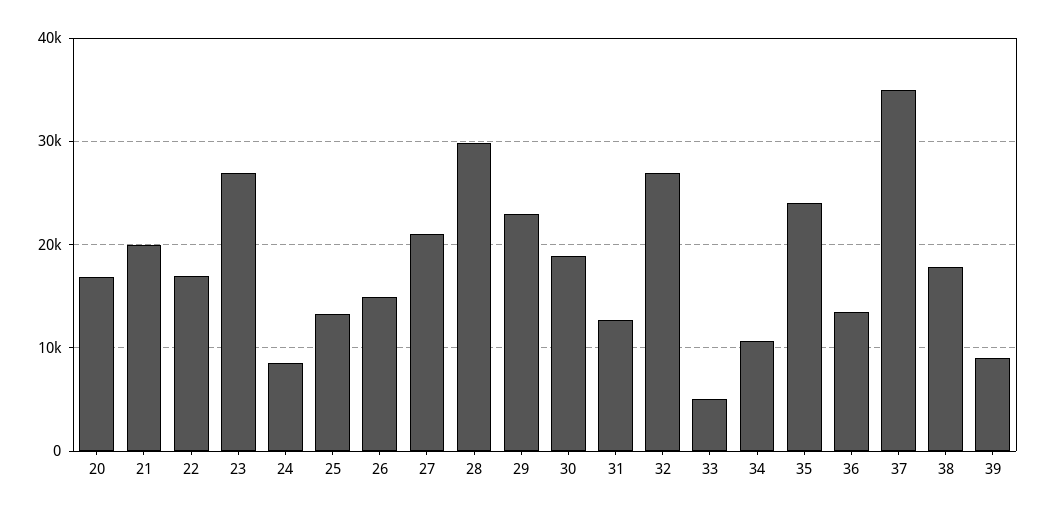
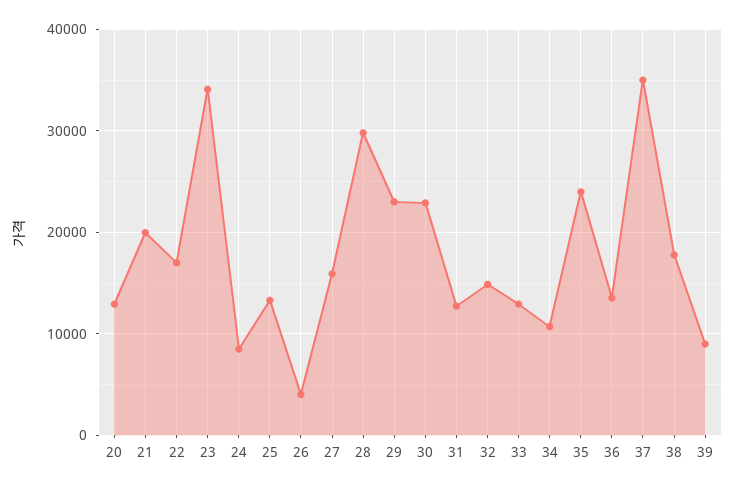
  {
-   "20": 17000,
+   "20": 13000,
    "21": 20000,
    "22": 17000,
-   "23": 27000,
+   "23": 34000,
    "24": 9000,
    "25": 13000,
-   "26": 15000,
+   "26": 4000,
-   "27": 21000,
+   "27": 16000,
    "28": 30000,
    "29": 23000,
-   "30": 19000,
+   "30": 23000,
    "31": 13000,
-   "32": 27000,
+   "32": 15000,
-   "33": 5000,
+   "33": 13000,
    "34": 11000,
    "35": 24000,
    "36": 14000,
    "37": 35000,
    "38": 18000,
    "39": 9000
  }

